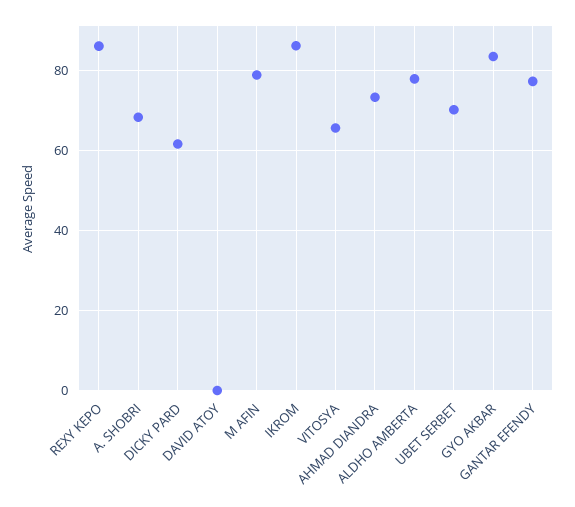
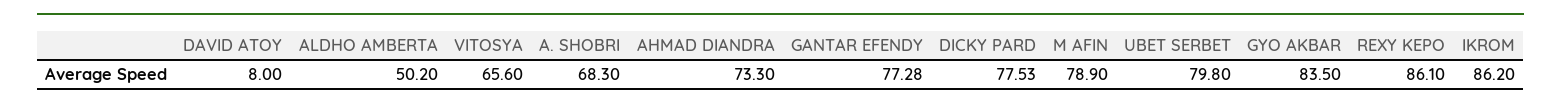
  {
    "REXY KEPO": 86.1,
    "A. SHOBRI": 68.3,
-   "DICKY PARD": 62,
+   "DICKY PARD": 77.53,
-   "DAVID ATOY": 0,
+   "DAVID ATOY": 8,
    "M AFIN": 78.9,
    "IKROM": 86.2,
    "VITOSYA": 65.6,
    "AHMAD DIANDRA": 73.3,
-   "ALDHO AMBERTA": 78,
+   "ALDHO AMBERTA": 50.2,
-   "UBET SERBET": 70,
+   "UBET SERBET": 79.8,
    "GYO AKBAR": 83.5,
    "GANTAR EFENDY": 77.28
  }

